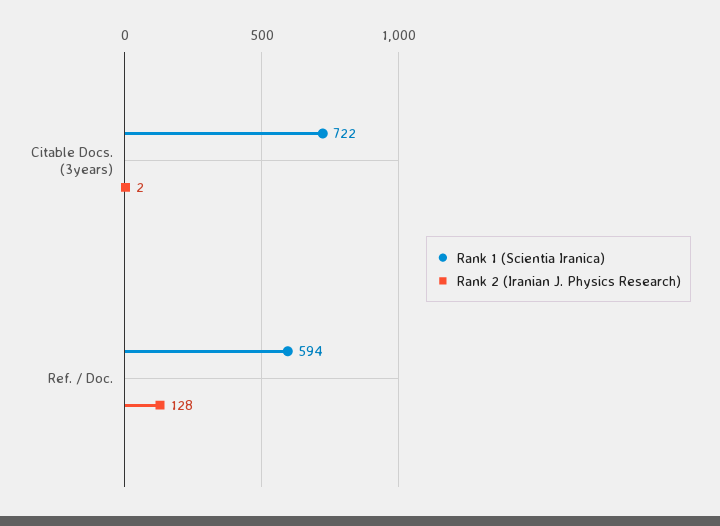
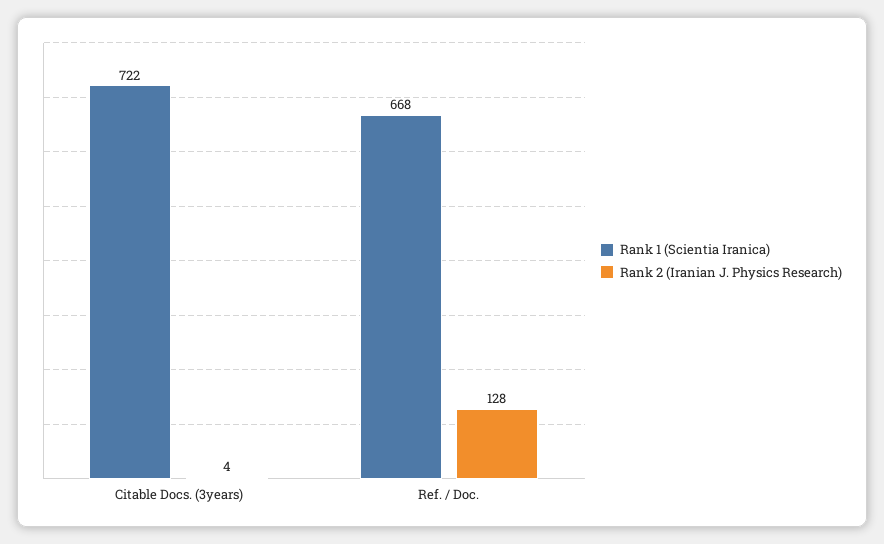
  {
    "Rank 1 (Scientia Iranica)": {
      "Citable Docs. (3years)": 722,
-     "Ref. / Doc.": 594
+     "Ref. / Doc.": 668
    },
    "Rank 2 (Iranian J. Physics Research)": {
-     "Citable Docs. (3years)": 2,
+     "Citable Docs. (3years)": 4,
      "Ref. / Doc.": 128
    }
  }

